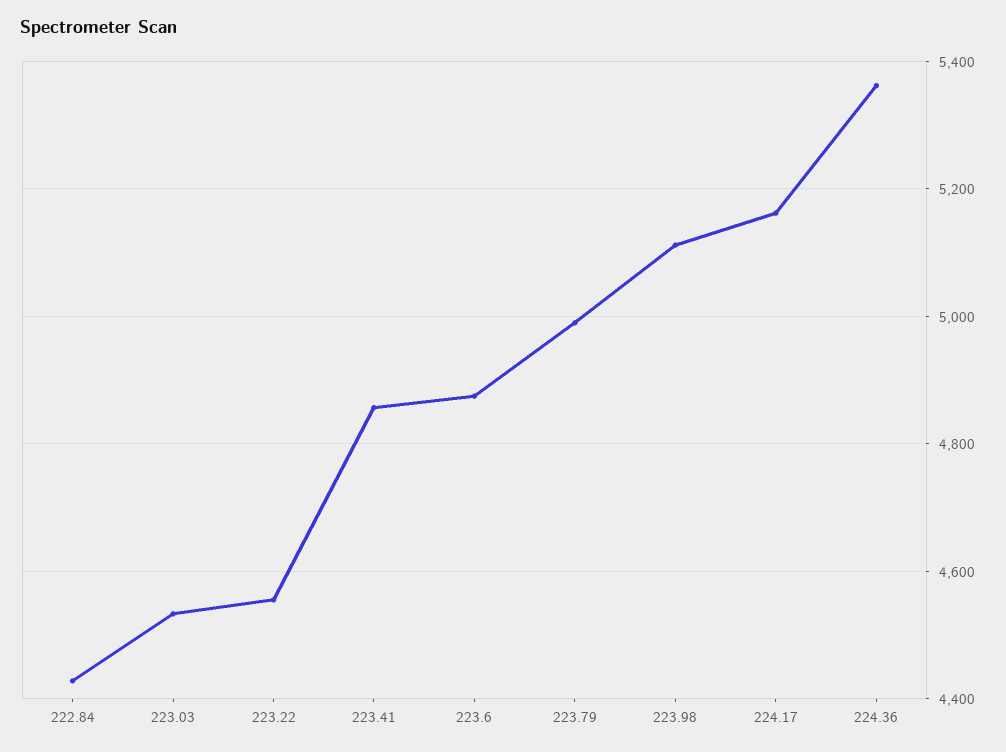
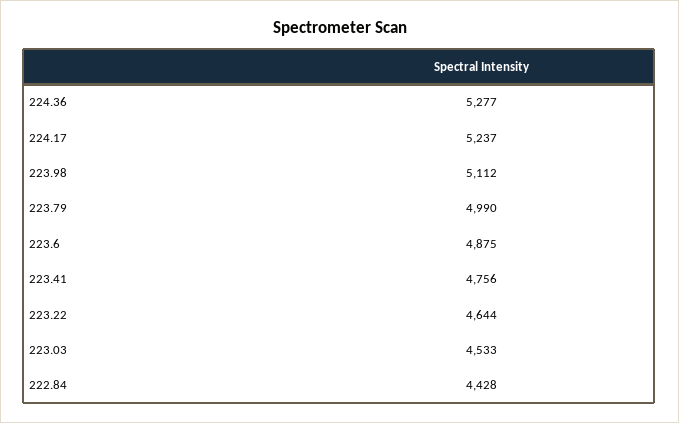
  {
    "222.84": 4428,
    "223.03": 4533,
-   "223.22": 4560,
+   "223.22": 4644,
-   "223.41": 4860,
+   "223.41": 4756,
    "223.6": 4875,
    "223.79": 4990,
    "223.98": 5112,
-   "224.17": 5160,
+   "224.17": 5237,
-   "224.36": 5360
+   "224.36": 5277
  }

